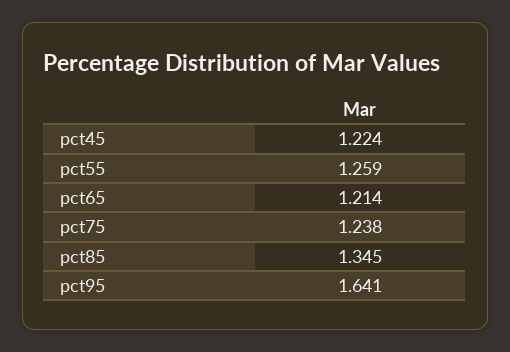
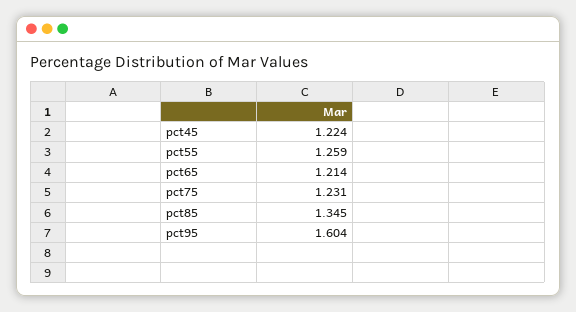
  {
    "pct45": 1.224,
    "pct55": 1.259,
    "pct65": 1.214,
-   "pct75": 1.238,
+   "pct75": 1.231,
    "pct85": 1.345,
-   "pct95": 1.641
+   "pct95": 1.604
  }

